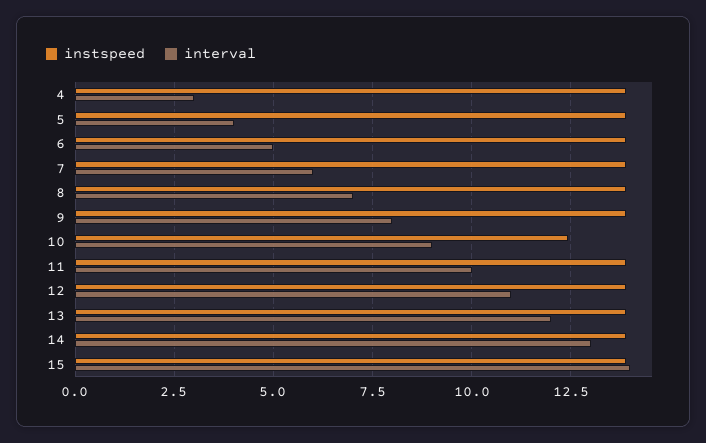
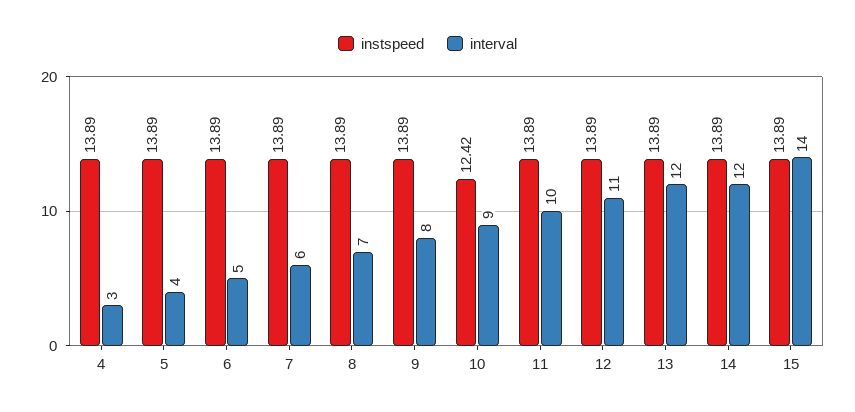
  {
    "instspeed": {
      "4": 13.89,
      "5": 13.89,
      "6": 13.89,
      "7": 13.89,
      "8": 13.89,
      "9": 13.89,
      "10": 12.42,
      "11": 13.89,
      "12": 13.89,
      "13": 13.89,
      "14": 13.89,
      "15": 13.89
    },
    "interval": {
      "4": 3,
      "5": 4,
      "6": 5,
      "7": 6,
      "8": 7,
      "9": 8,
      "10": 9,
      "11": 10,
      "12": 11,
      "13": 12,
-     "14": 13,
+     "14": 12,
      "15": 14
    }
  }

